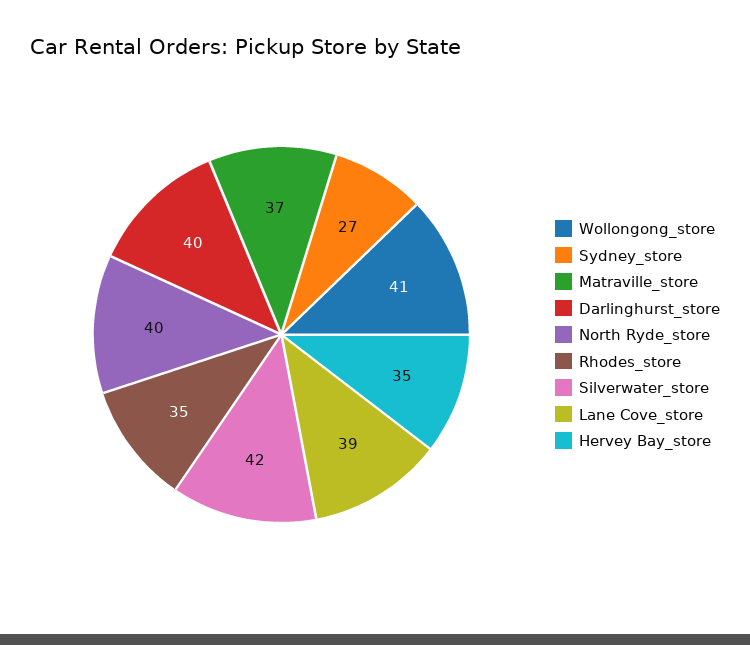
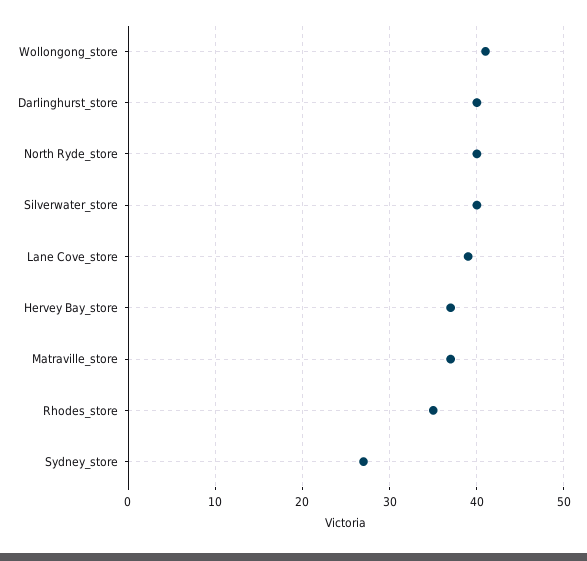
  {
    "Wollongong_store": 41,
    "Sydney_store": 27,
    "Matraville_store": 37,
    "Darlinghurst_store": 40,
    "North Ryde_store": 40,
    "Rhodes_store": 35,
-   "Silverwater_store": 42,
+   "Silverwater_store": 40,
    "Lane Cove_store": 39,
-   "Hervey Bay_store": 35
+   "Hervey Bay_store": 37
  }

